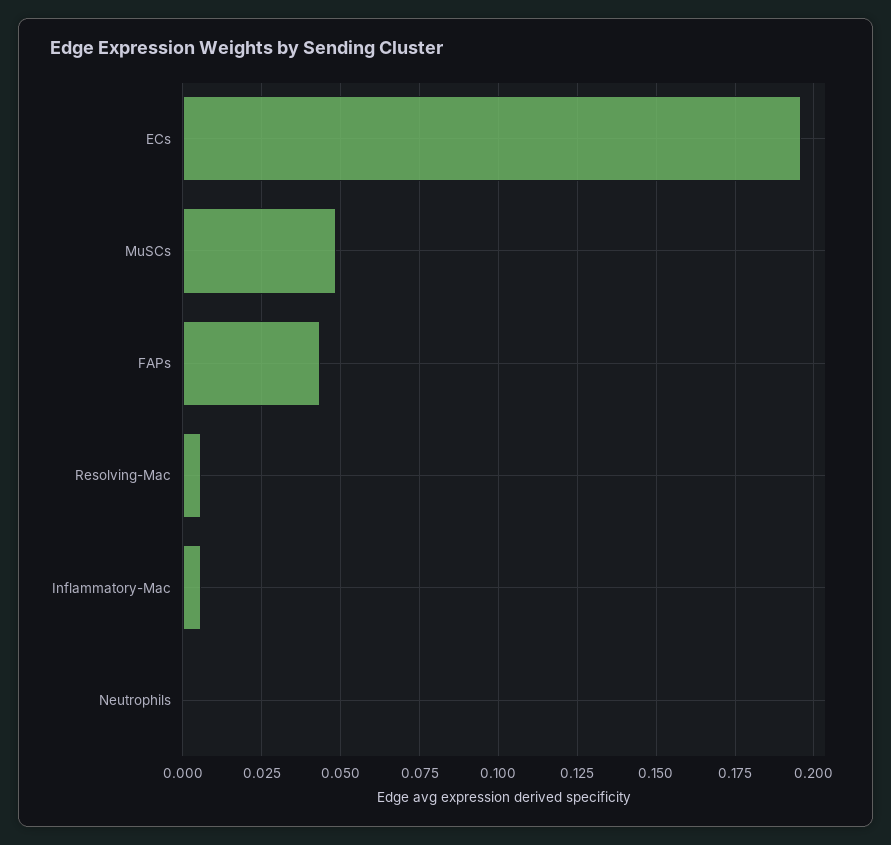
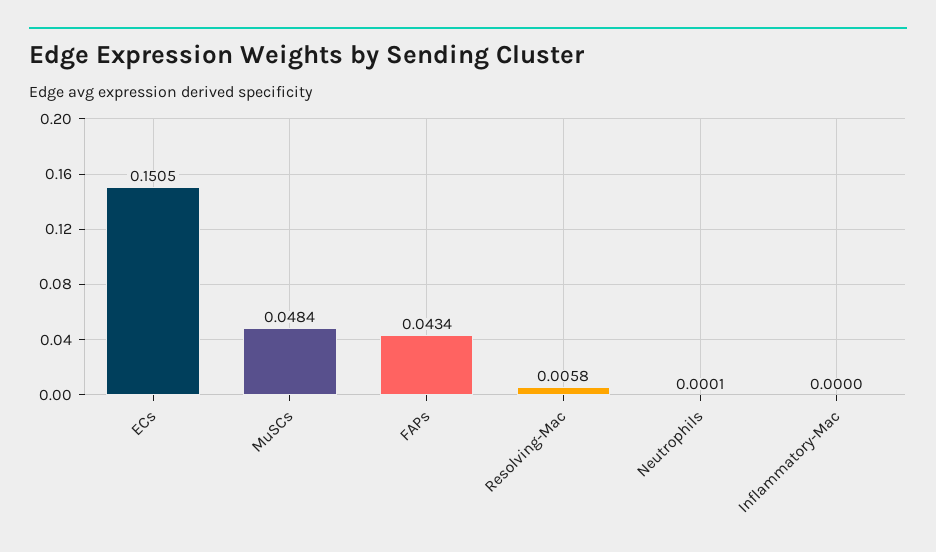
  {
-   "ECs": 0.195,
+   "ECs": 0.1505,
    "MuSCs": 0.0484,
    "FAPs": 0.0434,
    "Resolving-Mac": 0.0058,
-   "Inflammatory-Mac": 0.005,
+   "Inflammatory-Mac": 0,
    "Neutrophils": 0.0001
  }

